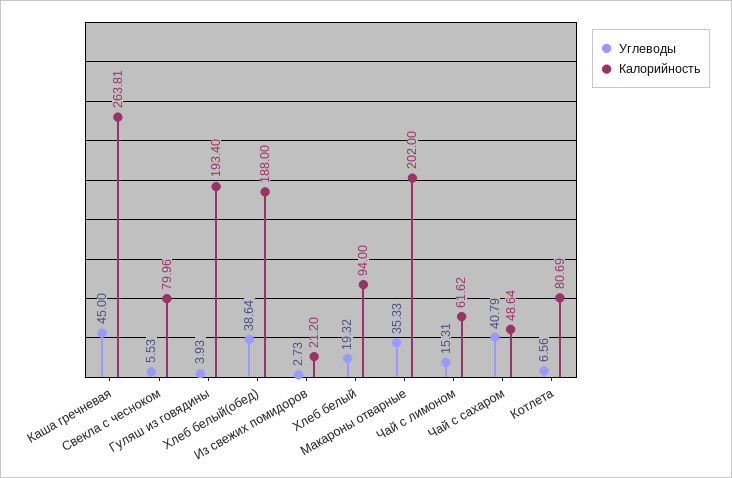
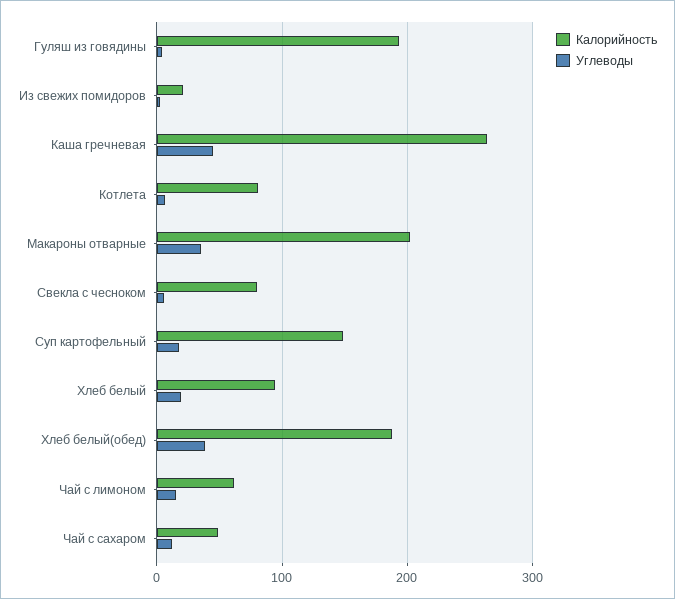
  {
    "Углеводы": {
      "Каша гречневая": 45,
      "Свекла с чесноком": 5.53,
      "Гуляш из говядины": 3.93,
      "Хлеб белый(обед)": 38.64,
      "Из свежих помидоров": 2.73,
      "Хлеб белый": 19.32,
      "Макароны отварные": 35.33,
      "Чай с лимоном": 15.31,
-     "Чай с сахаром": 40.79,
+     "Чай с сахаром": 10,
-     "Котлета": 6.56
+     "Котлета": 6.56,
+     "Суп картофельный": 20
    },
    "Калорийность": {
      "Каша гречневая": 263.81,
      "Свекла с чесноком": 79.96,
      "Гуляш из говядины": 193.4,
      "Хлеб белый(обед)": 188,
      "Из свежих помидоров": 21.2,
      "Хлеб белый": 94,
      "Макароны отварные": 202,
      "Чай с лимоном": 61.62,
      "Чай с сахаром": 48.64,
-     "Котлета": 80.69
+     "Котлета": 80.69,
+     "Суп картофельный": 150
    }
  }

